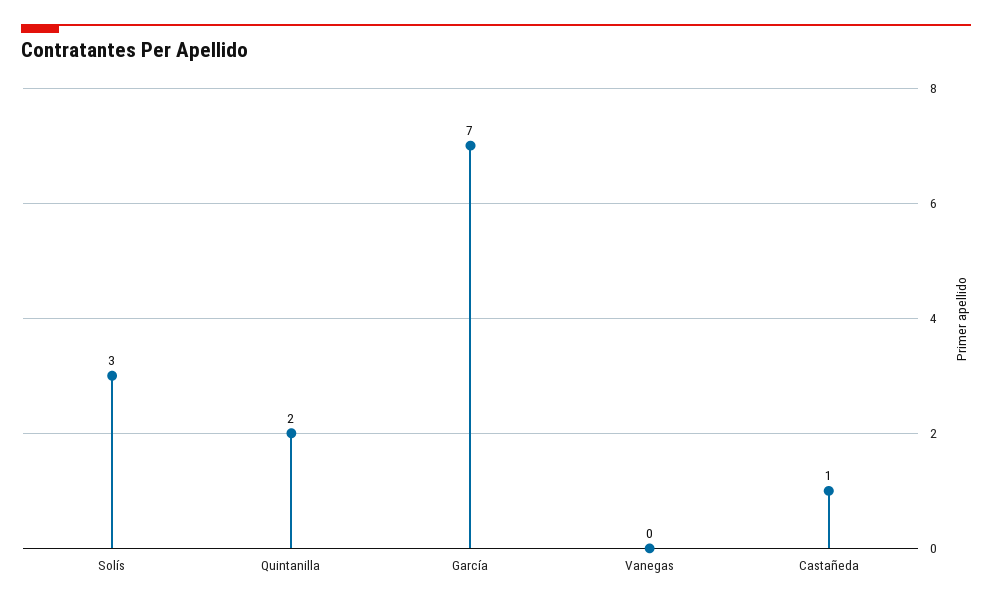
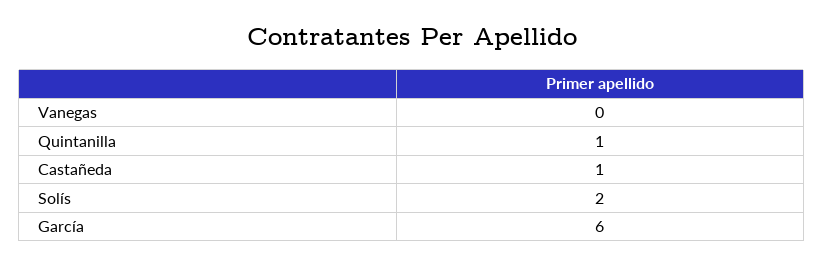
  {
-   "Solís": 3,
+   "Solís": 2,
-   "Quintanilla": 2,
+   "Quintanilla": 1,
-   "García": 7,
+   "García": 6,
    "Vanegas": 0,
    "Castañeda": 1
  }

